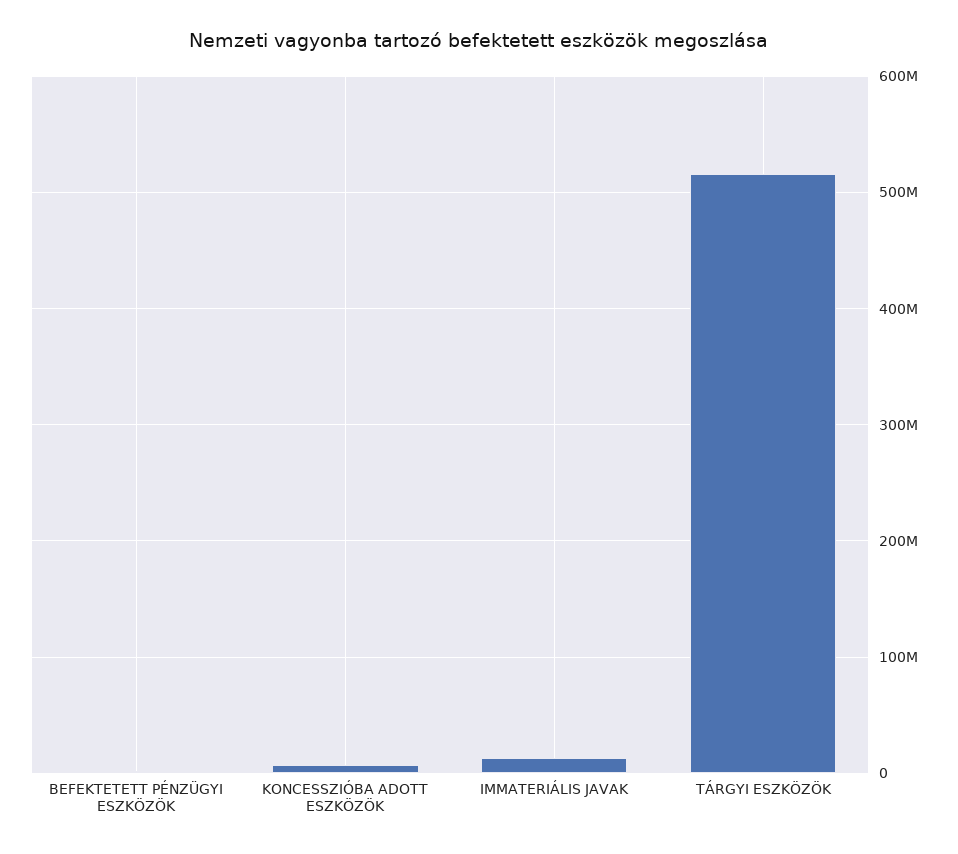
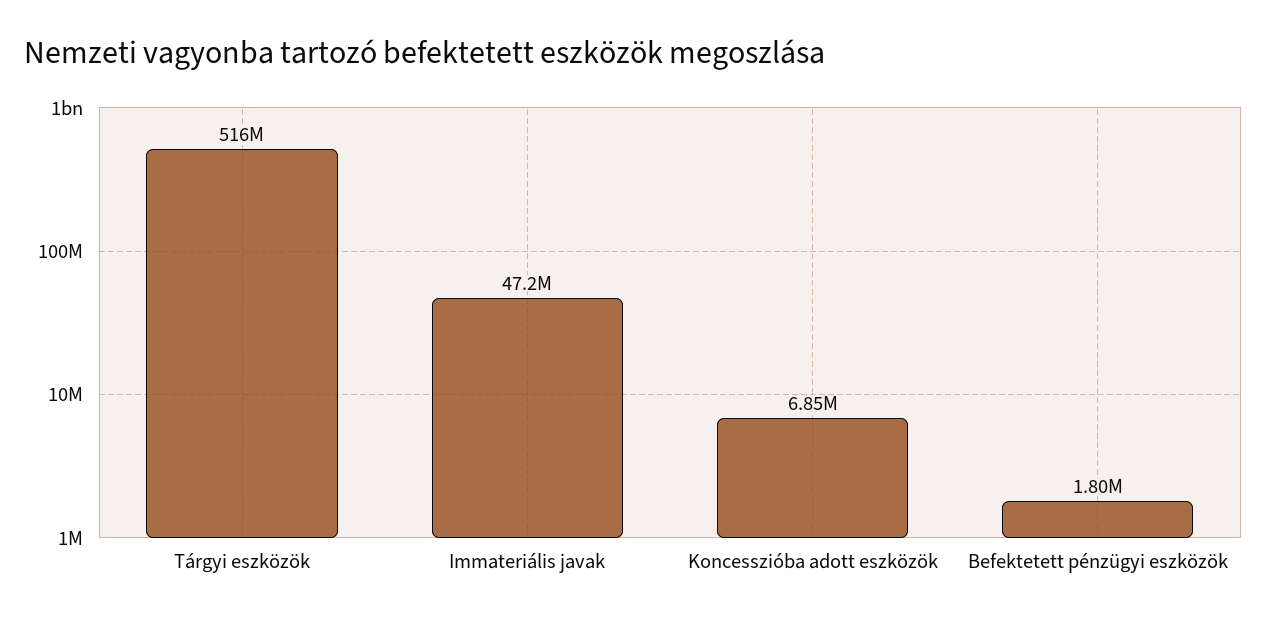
  {
    "BEFEKTETETT PÉNZÜGYI ESZKÖZÖK": 1800000,
    "KONCESSZIÓBA ADOTT ESZKÖZÖK": 6850000,
-   "IMMATERIÁLIS JAVAK": 10000000,
+   "IMMATERIÁLIS JAVAK": 47200000,
    "TÁRGYI ESZKÖZÖK": 516000000
  }

